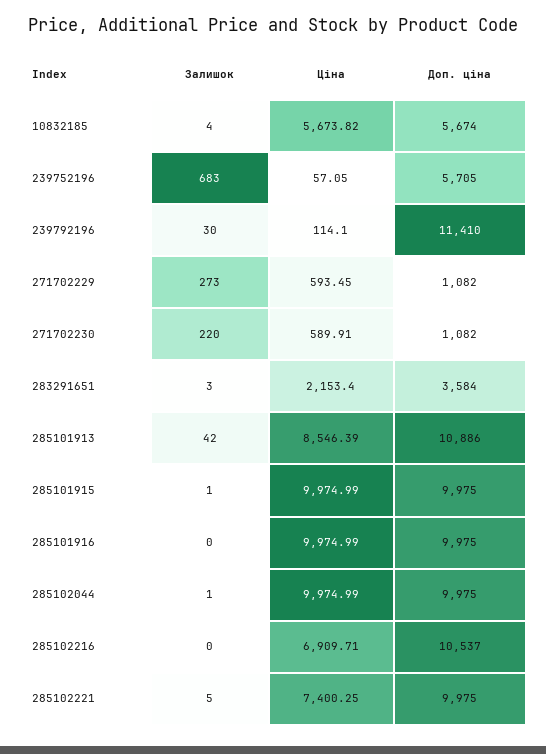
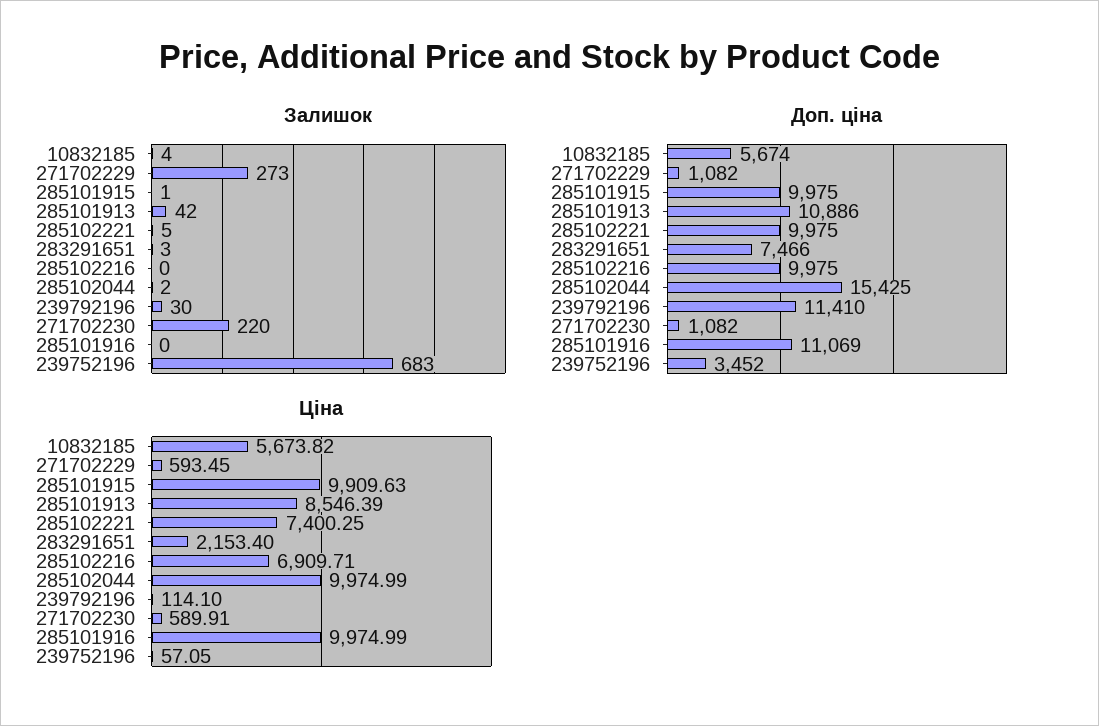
  {
    "Залишок": {
      "10832185": 4,
      "239752196": 683,
      "239792196": 30,
      "271702229": 273,
      "271702230": 220,
      "283291651": 3,
      "285101913": 42,
      "285101915": 1,
      "285101916": 0,
-     "285102044": 1,
+     "285102044": 2,
      "285102216": 0,
      "285102221": 5
    },
    "Ціна": {
      "10832185": 5673.82,
      "239752196": 57.05,
      "239792196": 114.1,
      "271702229": 593.45,
      "271702230": 589.91,
      "283291651": 2153.4,
      "285101913": 8546.39,
-     "285101915": 9974.99,
+     "285101915": 9909.63,
      "285101916": 9974.99,
      "285102044": 9974.99,
      "285102216": 6909.71,
      "285102221": 7400.25
    },
    "Доп. ціна": {
      "10832185": 5674,
-     "239752196": 5705,
+     "239752196": 3452,
      "239792196": 11410,
      "271702229": 1082,
      "271702230": 1082,
-     "283291651": 3584,
+     "283291651": 7466,
      "285101913": 10886,
      "285101915": 9975,
-     "285101916": 9975,
+     "285101916": 11069,
-     "285102044": 9975,
+     "285102044": 15425,
-     "285102216": 10537,
+     "285102216": 9975,
      "285102221": 9975
    }
  }

